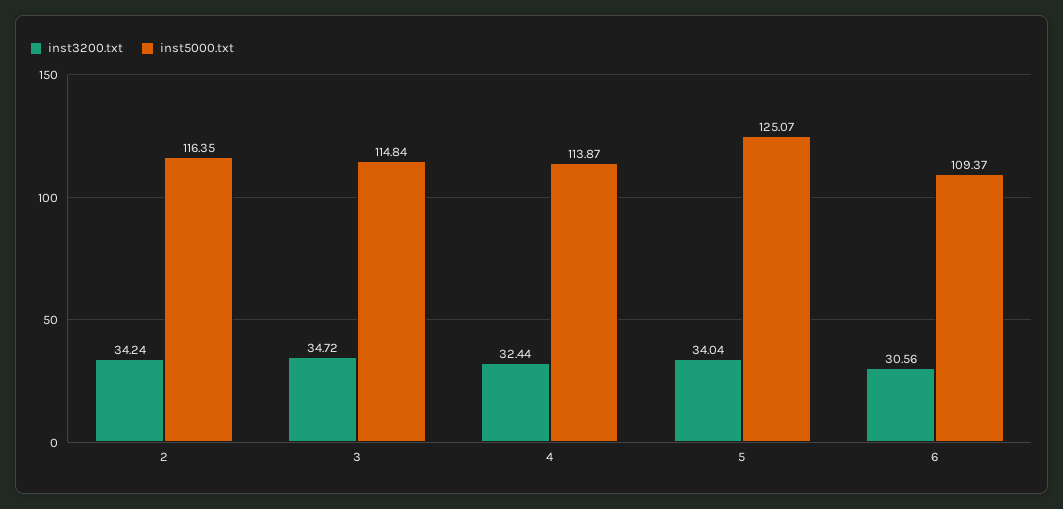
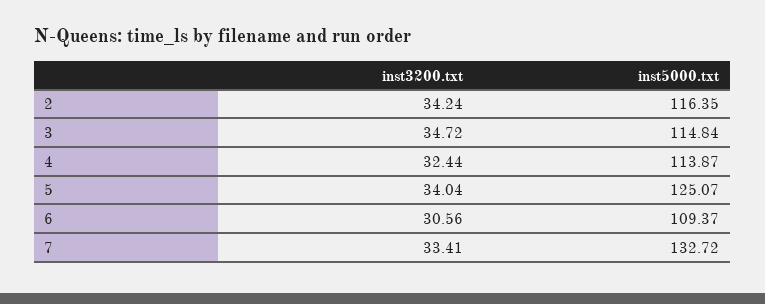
  {
    "inst3200.txt": {
      "2": 34.24,
      "3": 34.72,
      "4": 32.44,
      "5": 34.04,
-     "6": 30.56
+     "6": 30.56,
+     "7": 33.41
    },
    "inst5000.txt": {
      "2": 116.35,
      "3": 114.84,
      "4": 113.87,
      "5": 125.07,
-     "6": 109.37
+     "6": 109.37,
+     "7": 132.72
    }
  }

